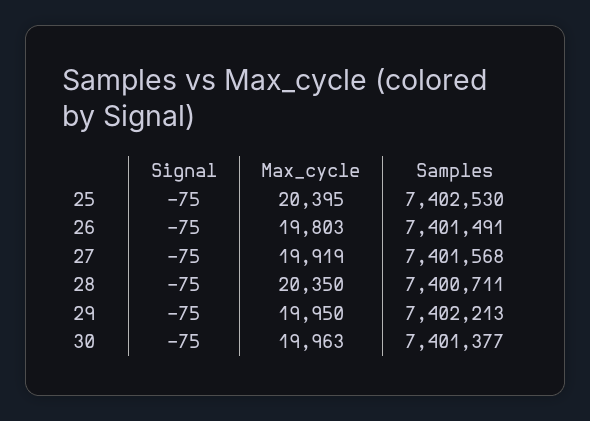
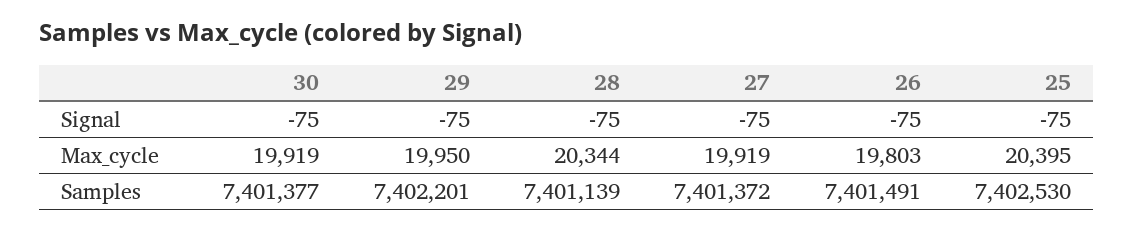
  {
    "Signal": {
      "25": -75,
      "26": -75,
      "27": -75,
      "28": -75,
      "29": -75,
      "30": -75
    },
    "Max_cycle": {
      "25": 20395,
      "26": 19803,
      "27": 19919,
-     "28": 20350,
+     "28": 20344,
      "29": 19950,
-     "30": 19963
+     "30": 19919
    },
    "Samples": {
      "25": 7402530,
      "26": 7401491,
-     "27": 7401568,
+     "27": 7401372,
-     "28": 7400711,
+     "28": 7401139,
-     "29": 7402213,
+     "29": 7402201,
      "30": 7401377
    }
  }

